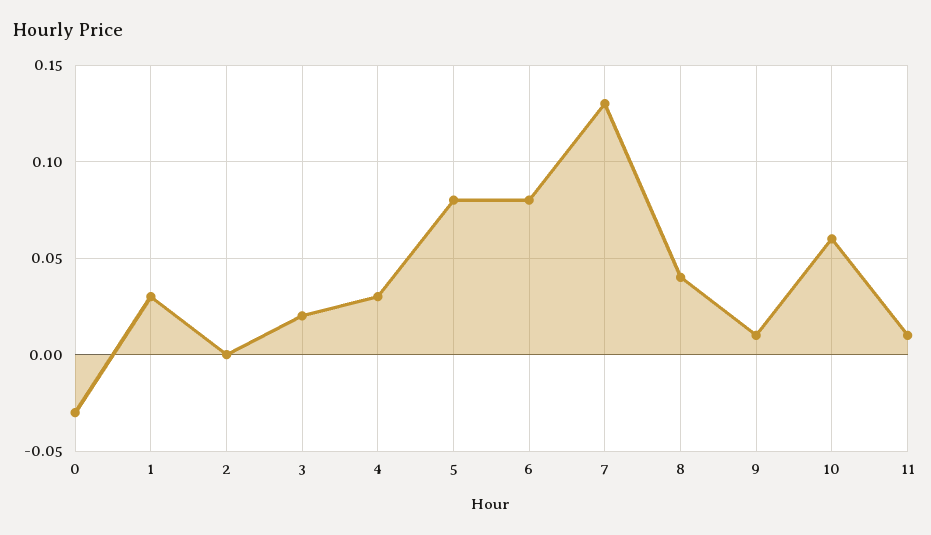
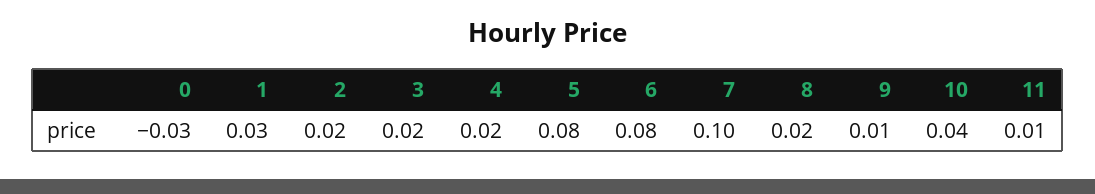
  {
    "0": -0.03,
    "1": 0.03,
-   "2": 0,
+   "2": 0.02,
    "3": 0.02,
-   "4": 0.03,
+   "4": 0.02,
    "5": 0.08,
    "6": 0.08,
-   "7": 0.13,
+   "7": 0.1,
-   "8": 0.04,
+   "8": 0.02,
    "9": 0.01,
-   "10": 0.06,
+   "10": 0.04,
    "11": 0.01
  }

